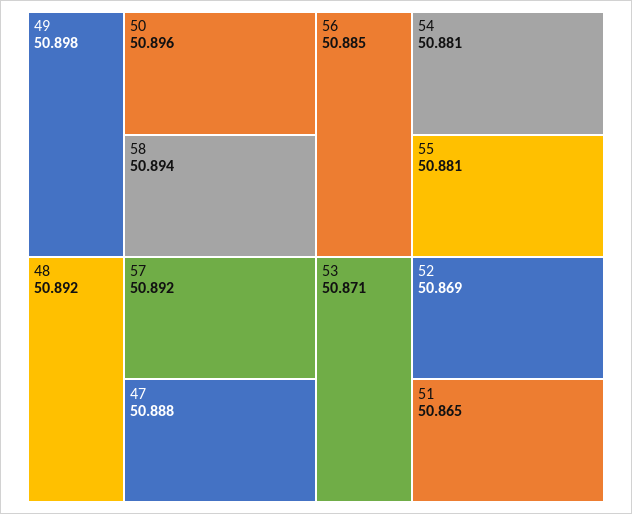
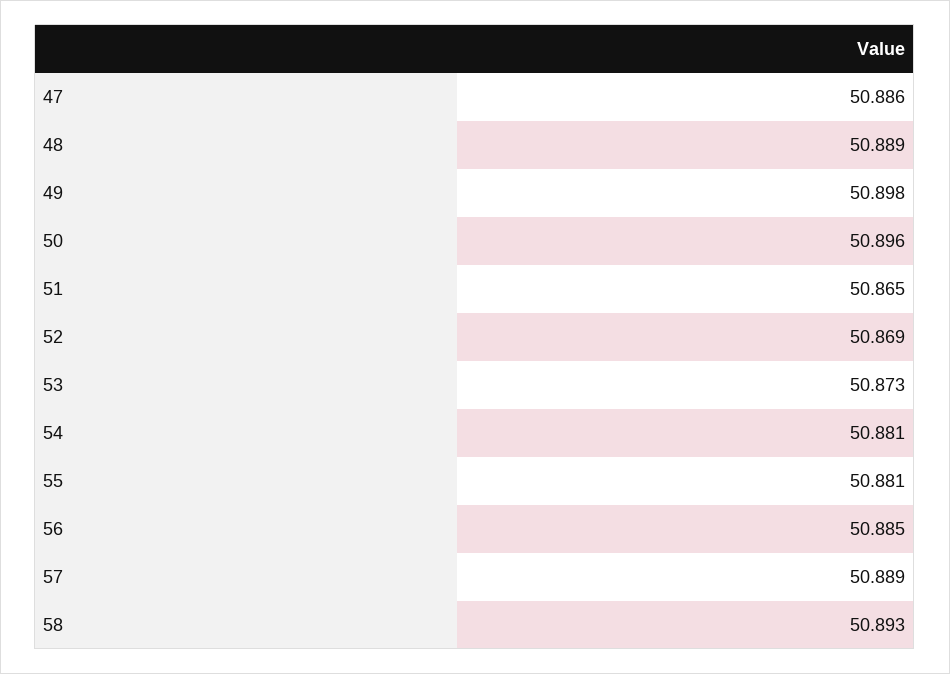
  {
    "49": 50.898,
    "50": 50.896,
-   "58": 50.894,
+   "58": 50.893,
-   "48": 50.892,
+   "48": 50.889,
-   "57": 50.892,
+   "57": 50.889,
-   "47": 50.888,
+   "47": 50.886,
    "56": 50.885,
    "54": 50.881,
    "55": 50.881,
-   "53": 50.871,
+   "53": 50.873,
    "52": 50.869,
    "51": 50.865
  }

